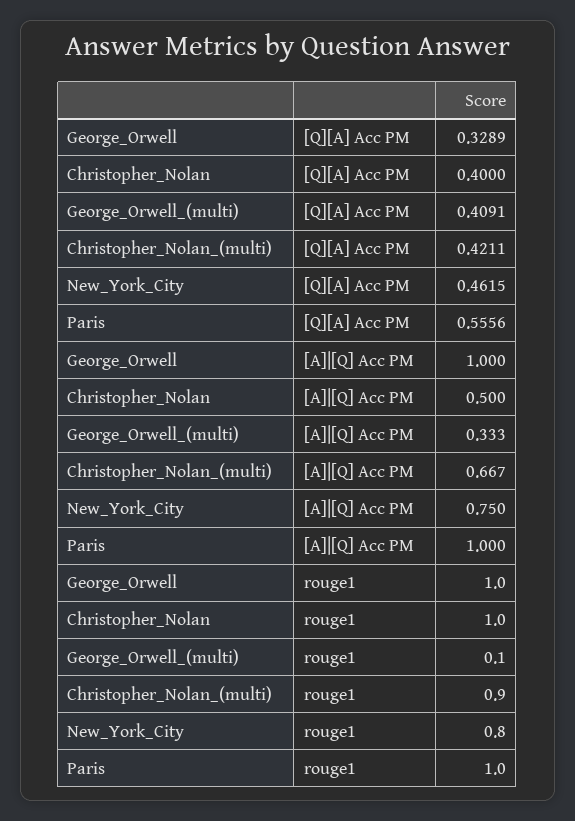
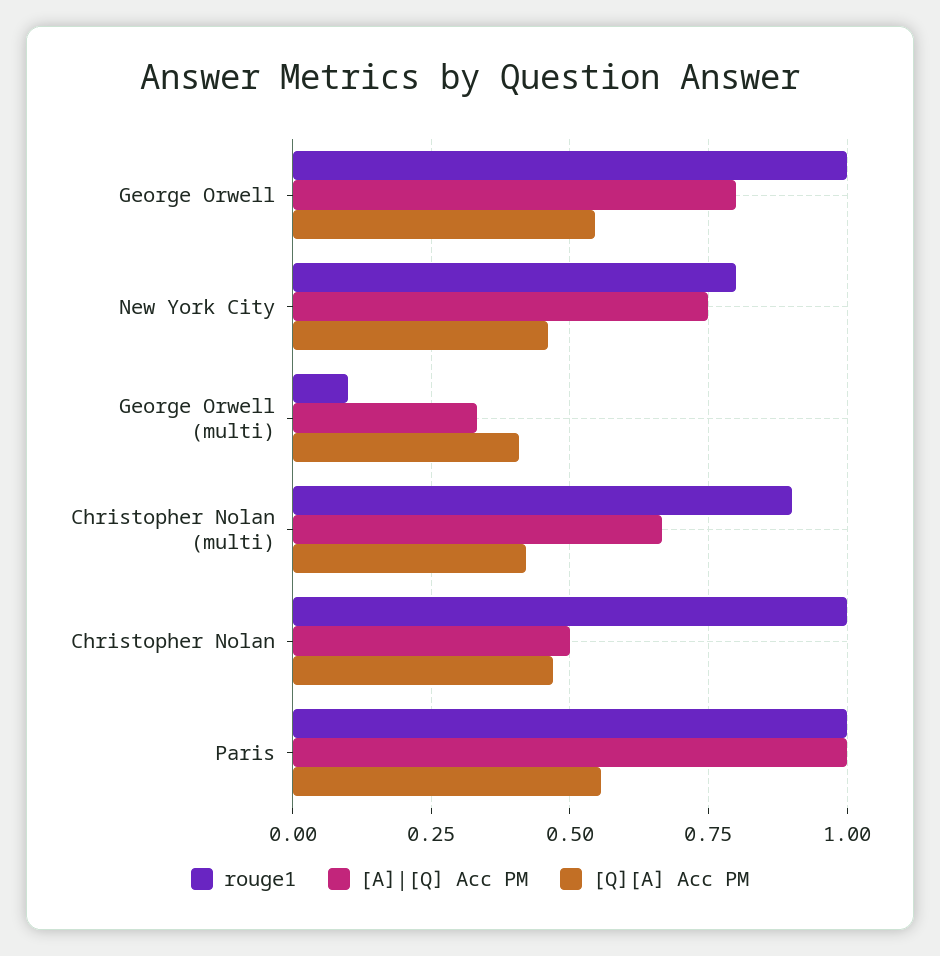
  {
    "[Q][A] Acc PM": {
-     "George_Orwell": 0.3289,
+     "George_Orwell": 0.55,
-     "Christopher_Nolan": 0.4,
+     "Christopher_Nolan": 0.475,
      "George_Orwell_(multi)": 0.4091,
      "Christopher_Nolan_(multi)": 0.4211,
      "New_York_City": 0.4615,
      "Paris": 0.5556
    },
    "[A]|[Q] Acc PM": {
-     "George_Orwell": 1,
+     "George_Orwell": 0.8,
      "Christopher_Nolan": 0.5,
      "George_Orwell_(multi)": 0.333,
      "Christopher_Nolan_(multi)": 0.667,
      "New_York_City": 0.75,
      "Paris": 1
    },
    "rouge1": {
      "George_Orwell": 1,
      "Christopher_Nolan": 1,
      "George_Orwell_(multi)": 0.1,
      "Christopher_Nolan_(multi)": 0.9,
      "New_York_City": 0.8,
      "Paris": 1
    }
  }

